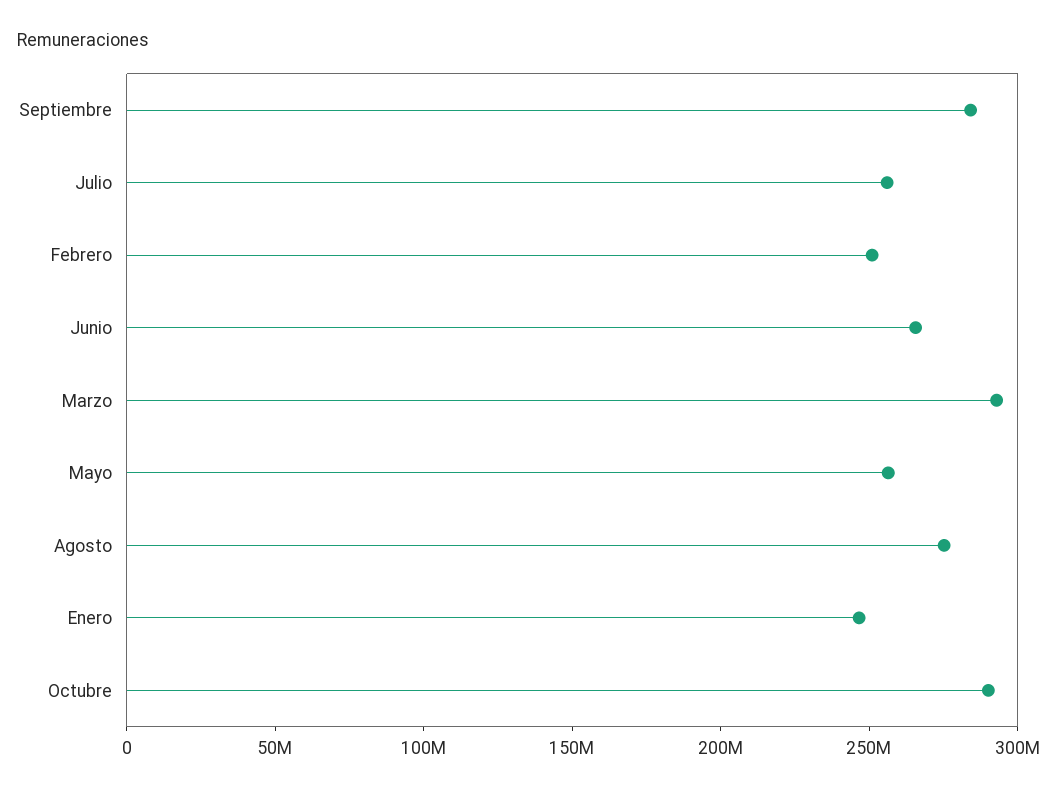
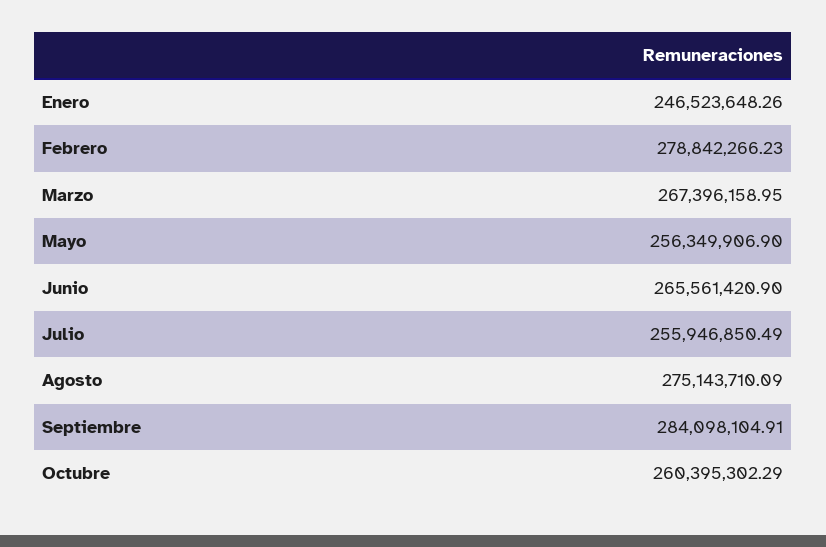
  {
    "Septiembre": 284098104.91,
    "Julio": 255946850.49,
-   "Febrero": 250000000,
+   "Febrero": 278842266.23,
    "Junio": 265561420.9,
-   "Marzo": 290000000,
+   "Marzo": 267396158.95,
    "Mayo": 256349906.9,
    "Agosto": 275143710.09,
    "Enero": 246523648.26,
-   "Octubre": 290000000
+   "Octubre": 260395302.29
  }

